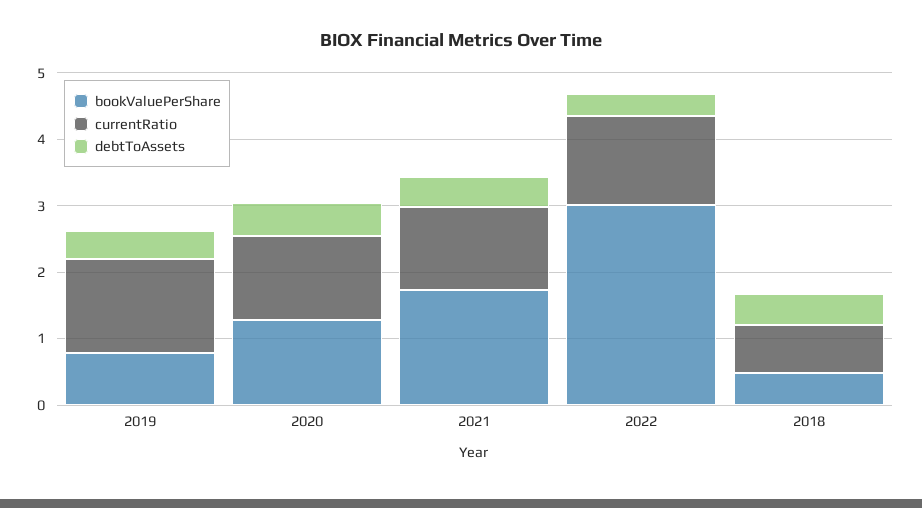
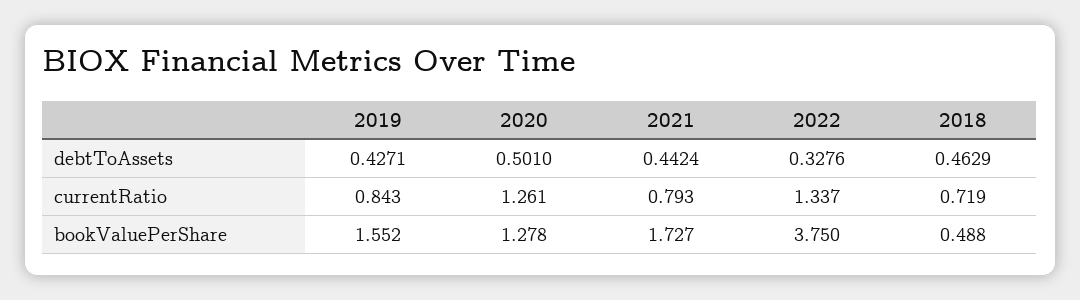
  {
    "bookValuePerShare": {
-     "2019": 0.8,
+     "2019": 1.552,
      "2020": 1.278,
      "2021": 1.727,
-     "2022": 3,
+     "2022": 3.75,
      "2018": 0.488
    },
    "currentRatio": {
-     "2019": 1.4,
+     "2019": 0.843,
      "2020": 1.261,
-     "2021": 1.2,
+     "2021": 0.793,
      "2022": 1.337,
      "2018": 0.719
    },
    "debtToAssets": {
      "2019": 0.4271,
      "2020": 0.501,
      "2021": 0.4424,
      "2022": 0.3276,
      "2018": 0.4629
    }
  }

